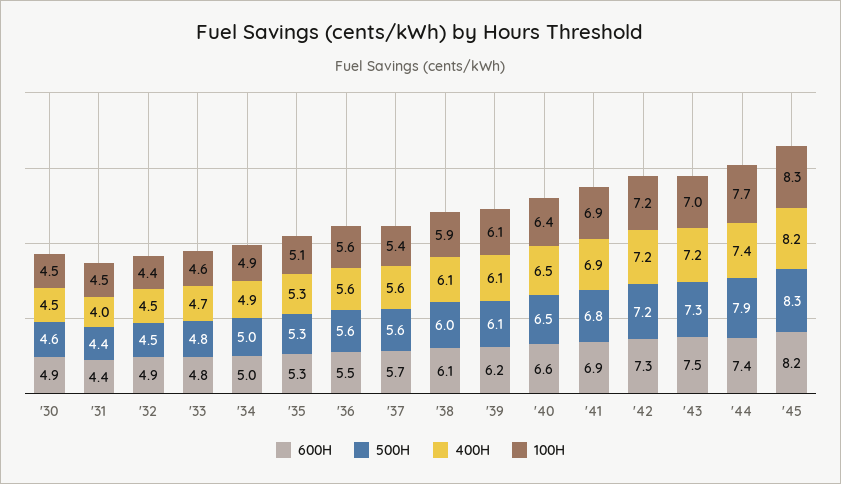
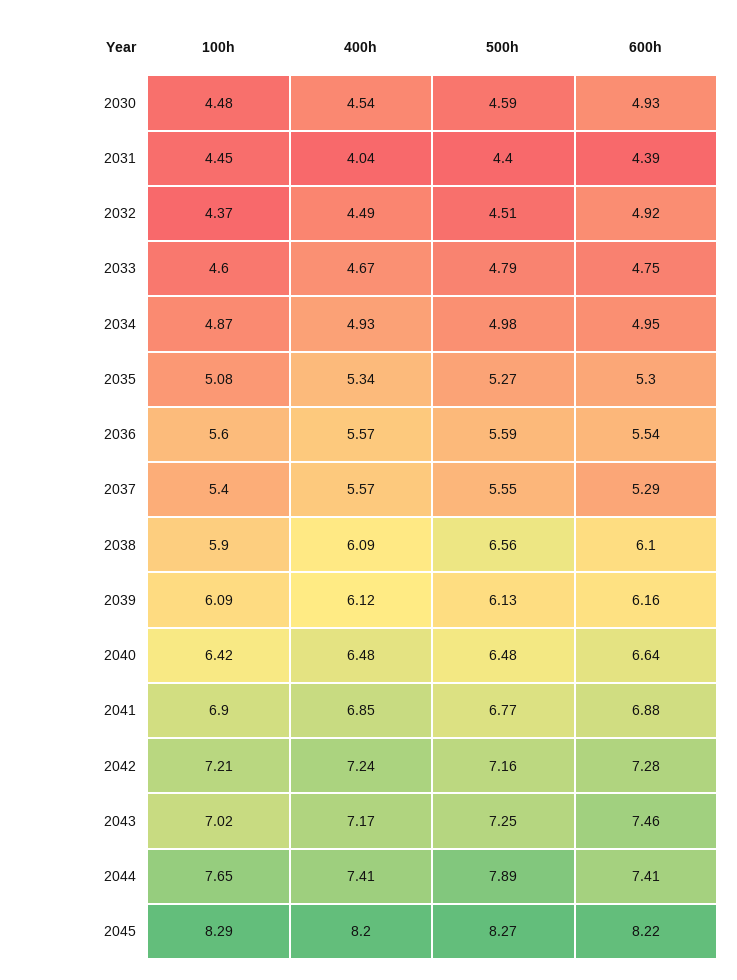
  {
    "600H": {
      "'30": 4.93,
      "'31": 4.39,
      "'32": 4.92,
      "'33": 4.75,
      "'34": 4.95,
      "'35": 5.3,
      "'36": 5.54,
-     "'37": 5.7,
+     "'37": 5.29,
      "'38": 6.1,
      "'39": 6.16,
      "'40": 6.64,
      "'41": 6.88,
      "'42": 7.28,
      "'43": 7.46,
      "'44": 7.41,
      "'45": 8.22
    },
    "500H": {
      "'30": 4.59,
      "'31": 4.4,
      "'32": 4.51,
      "'33": 4.79,
      "'34": 4.98,
      "'35": 5.27,
      "'36": 5.59,
      "'37": 5.55,
-     "'38": 6,
+     "'38": 6.56,
      "'39": 6.13,
      "'40": 6.48,
      "'41": 6.77,
      "'42": 7.16,
      "'43": 7.25,
      "'44": 7.89,
      "'45": 8.27
    },
    "400H": {
      "'30": 4.54,
      "'31": 4.04,
      "'32": 4.49,
      "'33": 4.67,
      "'34": 4.93,
      "'35": 5.34,
      "'36": 5.57,
      "'37": 5.57,
      "'38": 6.09,
      "'39": 6.12,
      "'40": 6.48,
      "'41": 6.85,
      "'42": 7.24,
      "'43": 7.17,
      "'44": 7.41,
      "'45": 8.2
    },
    "100H": {
      "'30": 4.48,
      "'31": 4.45,
      "'32": 4.37,
      "'33": 4.6,
      "'34": 4.87,
      "'35": 5.08,
      "'36": 5.6,
      "'37": 5.4,
      "'38": 5.9,
      "'39": 6.09,
      "'40": 6.42,
      "'41": 6.9,
      "'42": 7.21,
      "'43": 7.02,
      "'44": 7.65,
      "'45": 8.29
    }
  }

